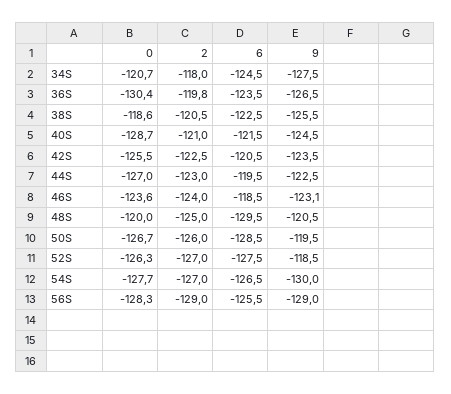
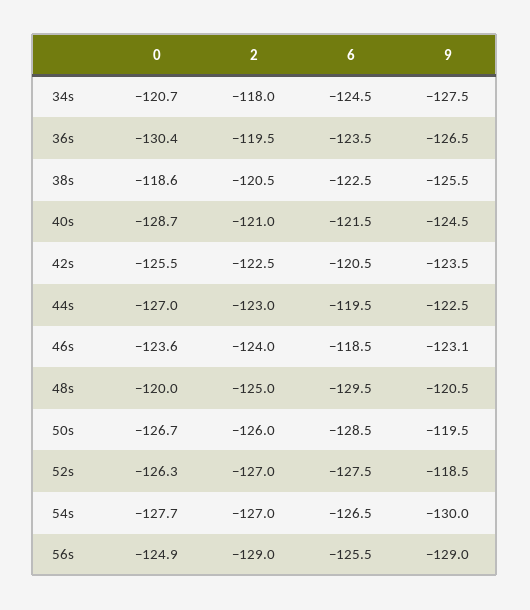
  {
    "0": {
      "34S": -120.7,
      "36S": -130.4,
      "38S": -118.6,
      "40S": -128.7,
      "42S": -125.5,
      "44S": -127,
      "46S": -123.6,
      "48S": -120,
      "50S": -126.7,
      "52S": -126.3,
      "54S": -127.7,
-     "56S": -128.3
+     "56S": -124.9
    },
    "2": {
      "34S": -118,
-     "36S": -119.8,
+     "36S": -119.5,
      "38S": -120.5,
      "40S": -121,
      "42S": -122.5,
      "44S": -123,
      "46S": -124,
      "48S": -125,
      "50S": -126,
      "52S": -127,
      "54S": -127,
      "56S": -129
    },
    "6": {
      "34S": -124.5,
      "36S": -123.5,
      "38S": -122.5,
      "40S": -121.5,
      "42S": -120.5,
      "44S": -119.5,
      "46S": -118.5,
      "48S": -129.5,
      "50S": -128.5,
      "52S": -127.5,
      "54S": -126.5,
      "56S": -125.5
    },
    "9": {
      "34S": -127.5,
      "36S": -126.5,
      "38S": -125.5,
      "40S": -124.5,
      "42S": -123.5,
      "44S": -122.5,
      "46S": -123.1,
      "48S": -120.5,
      "50S": -119.5,
      "52S": -118.5,
      "54S": -130,
      "56S": -129
    }
  }

